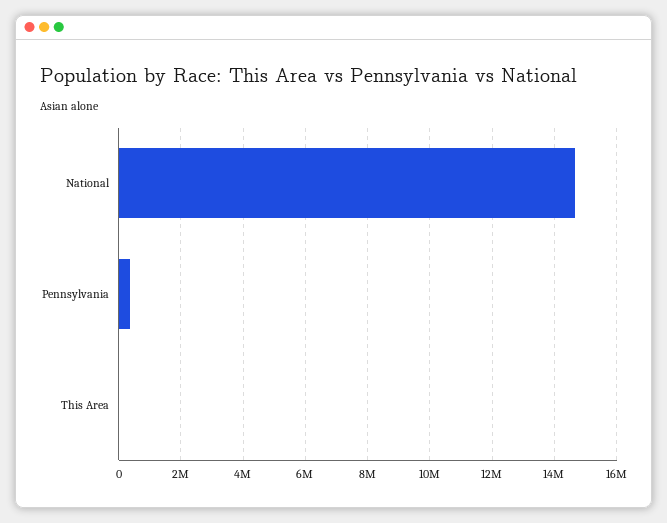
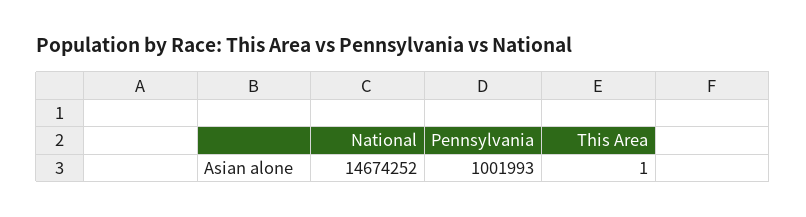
  {
    "National": 14674252,
-   "Pennsylvania": 400000,
+   "Pennsylvania": 1001993,
    "This Area": 1
  }

